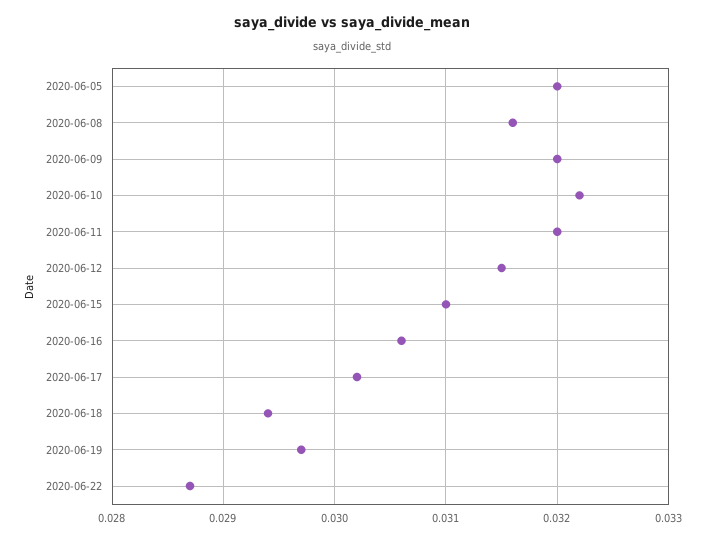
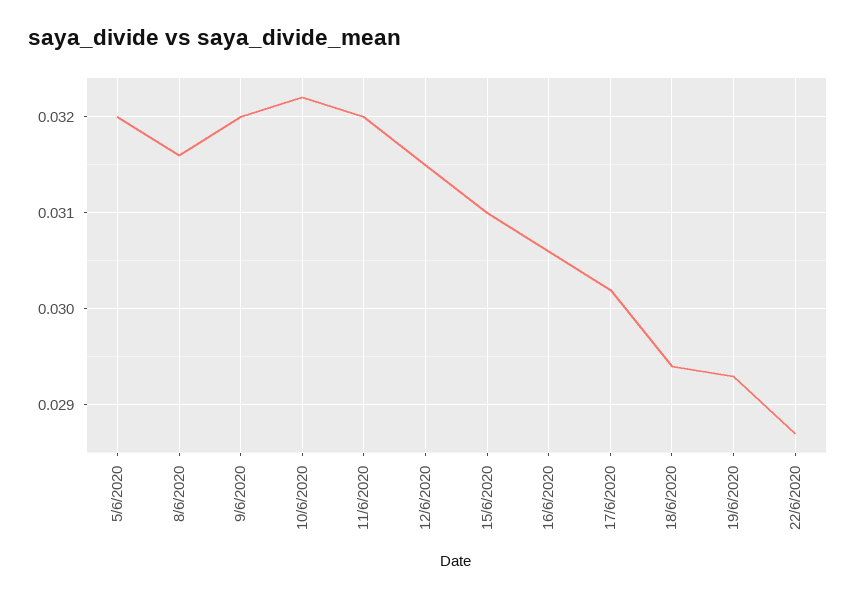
  {
    "2020-06-05": 0.032,
    "2020-06-08": 0.0316,
    "2020-06-09": 0.032,
    "2020-06-10": 0.0322,
    "2020-06-11": 0.032,
    "2020-06-12": 0.0315,
    "2020-06-15": 0.031,
    "2020-06-16": 0.0306,
    "2020-06-17": 0.0302,
    "2020-06-18": 0.0294,
-   "2020-06-19": 0.0297,
+   "2020-06-19": 0.0293,
    "2020-06-22": 0.0287
  }

